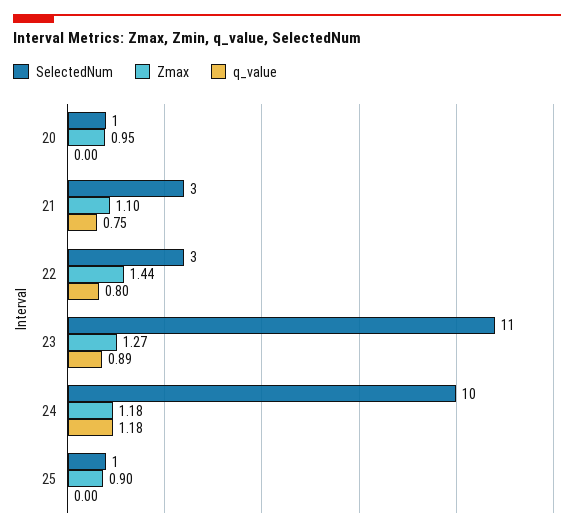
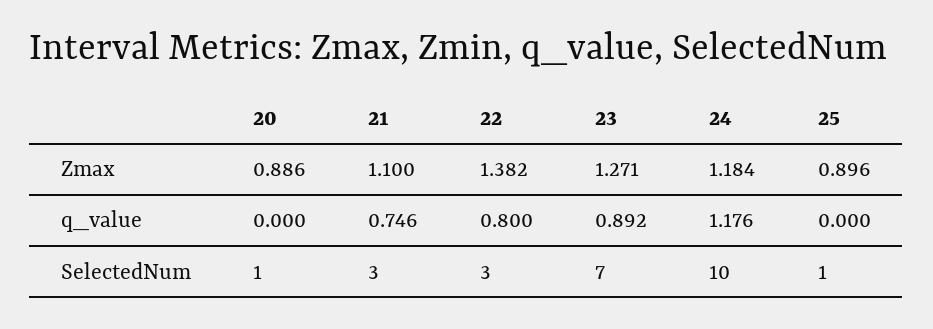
  {
    "SelectedNum": {
      "20": 1,
      "21": 3,
      "22": 3,
-     "23": 11,
+     "23": 7,
      "24": 10,
      "25": 1
    },
    "Zmax": {
-     "20": 0.95,
+     "20": 0.886,
      "21": 1.1,
-     "22": 1.44,
+     "22": 1.382,
      "23": 1.271,
      "24": 1.184,
      "25": 0.896
    },
    "q_value": {
      "20": 0,
      "21": 0.746,
      "22": 0.8,
      "23": 0.892,
      "24": 1.176,
      "25": 0
    }
  }

